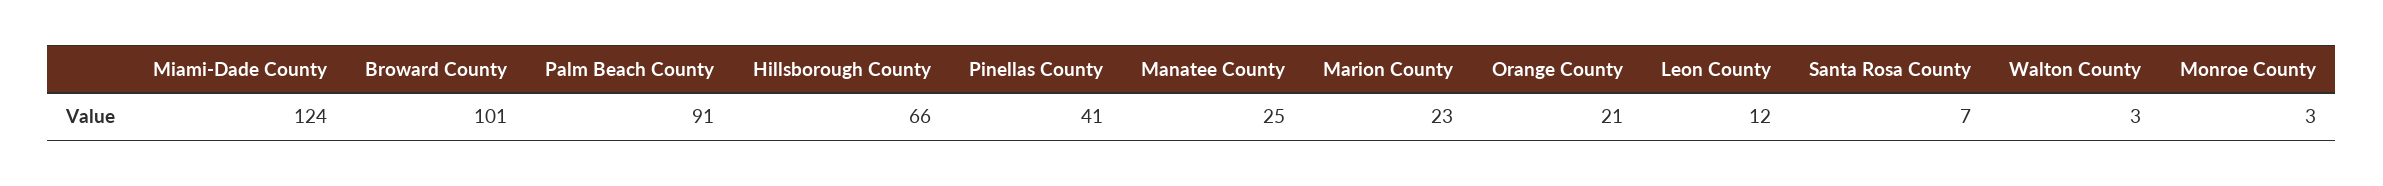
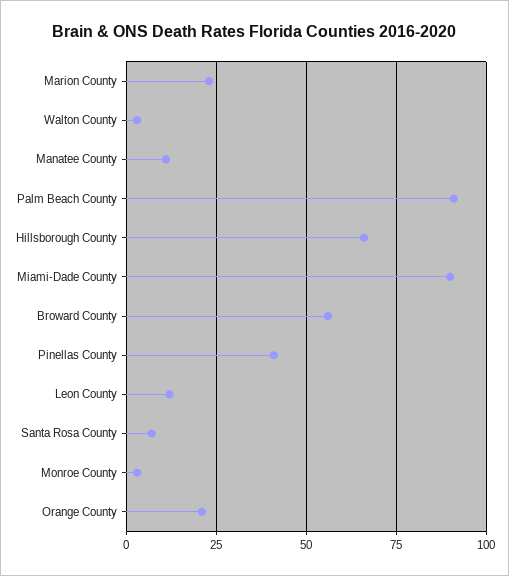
  {
-   "Miami-Dade County": 124,
+   "Miami-Dade County": 90,
-   "Broward County": 101,
+   "Broward County": 55,
    "Palm Beach County": 91,
    "Hillsborough County": 66,
    "Pinellas County": 41,
-   "Manatee County": 25,
+   "Manatee County": 10,
    "Marion County": 23,
    "Orange County": 21,
    "Leon County": 12,
    "Santa Rosa County": 7,
    "Walton County": 3,
    "Monroe County": 3
  }

